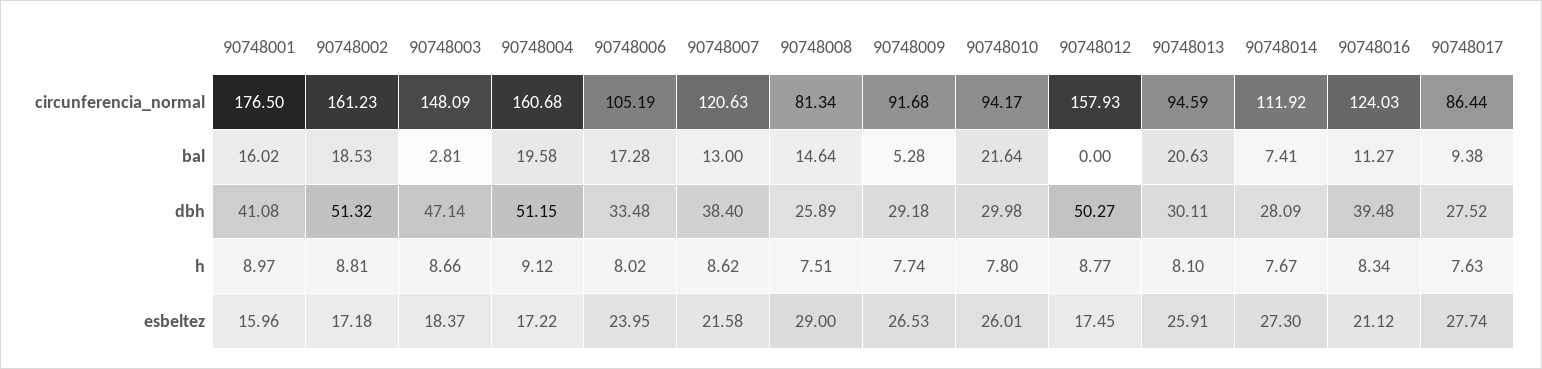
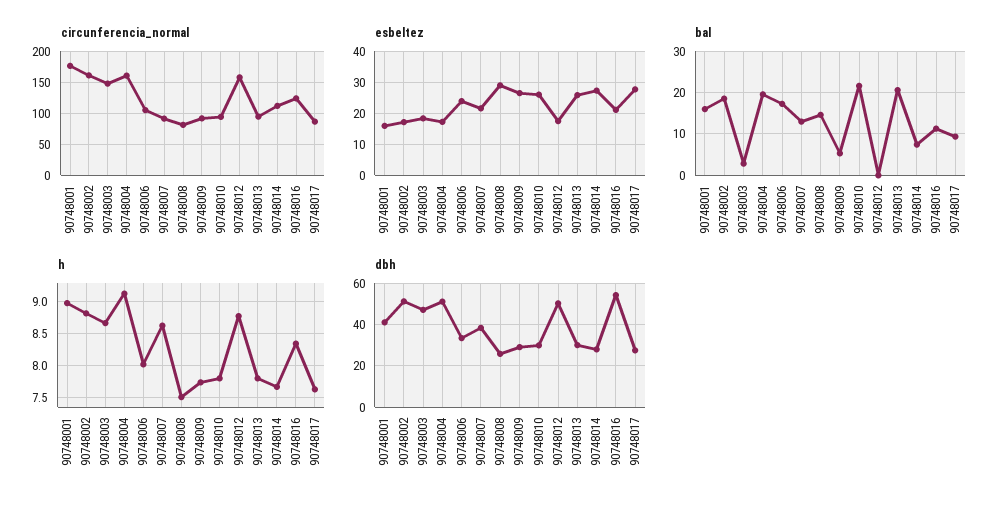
  {
    "circunferencia_normal": {
      "90748001": 176.5,
      "90748002": 161.23,
      "90748003": 148.09,
      "90748004": 160.68,
      "90748006": 105.19,
-     "90748007": 120.63,
+     "90748007": 90,
      "90748008": 81.34,
      "90748009": 91.68,
      "90748010": 94.17,
      "90748012": 157.93,
      "90748013": 94.59,
      "90748014": 111.92,
      "90748016": 124.03,
      "90748017": 86.44
    },
    "bal": {
      "90748001": 16.02,
      "90748002": 18.53,
      "90748003": 2.81,
      "90748004": 19.58,
      "90748006": 17.28,
      "90748007": 13,
      "90748008": 14.64,
      "90748009": 5.28,
      "90748010": 21.64,
      "90748012": 0,
      "90748013": 20.63,
      "90748014": 7.41,
      "90748016": 11.27,
      "90748017": 9.38
    },
    "dbh": {
      "90748001": 41.08,
      "90748002": 51.32,
      "90748003": 47.14,
      "90748004": 51.15,
      "90748006": 33.48,
      "90748007": 38.4,
      "90748008": 25.89,
      "90748009": 29.18,
      "90748010": 29.98,
      "90748012": 50.27,
      "90748013": 30.11,
      "90748014": 28.09,
-     "90748016": 39.48,
+     "90748016": 55,
      "90748017": 27.52
    },
    "h": {
      "90748001": 8.97,
      "90748002": 8.81,
      "90748003": 8.66,
      "90748004": 9.12,
      "90748006": 8.02,
      "90748007": 8.62,
      "90748008": 7.51,
      "90748009": 7.74,
      "90748010": 7.8,
      "90748012": 8.77,
-     "90748013": 8.1,
+     "90748013": 7.8,
      "90748014": 7.67,
      "90748016": 8.34,
      "90748017": 7.63
    },
    "esbeltez": {
      "90748001": 15.96,
      "90748002": 17.18,
      "90748003": 18.37,
      "90748004": 17.22,
      "90748006": 23.95,
      "90748007": 21.58,
      "90748008": 29,
      "90748009": 26.53,
      "90748010": 26.01,
      "90748012": 17.45,
      "90748013": 25.91,
      "90748014": 27.3,
      "90748016": 21.12,
      "90748017": 27.74
    }
  }

